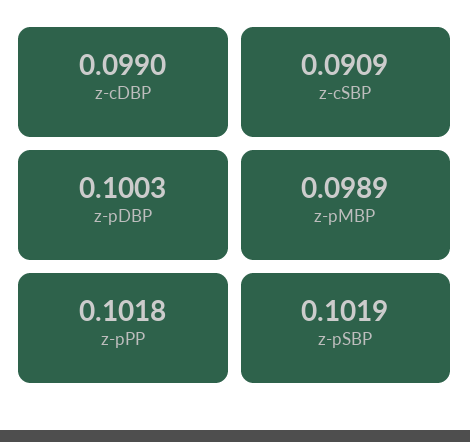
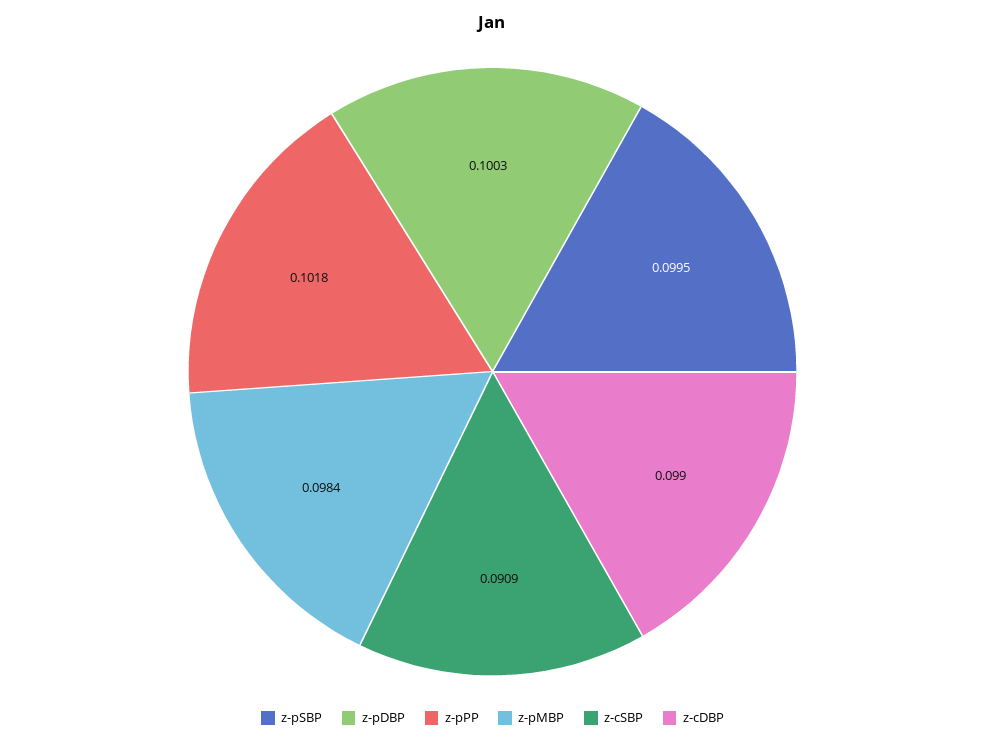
  {
    "z-cDBP": 0.099,
    "z-cSBP": 0.0909,
    "z-pDBP": 0.1003,
-   "z-pMBP": 0.0989,
+   "z-pMBP": 0.0984,
    "z-pPP": 0.1018,
-   "z-pSBP": 0.1019
+   "z-pSBP": 0.0995
  }

